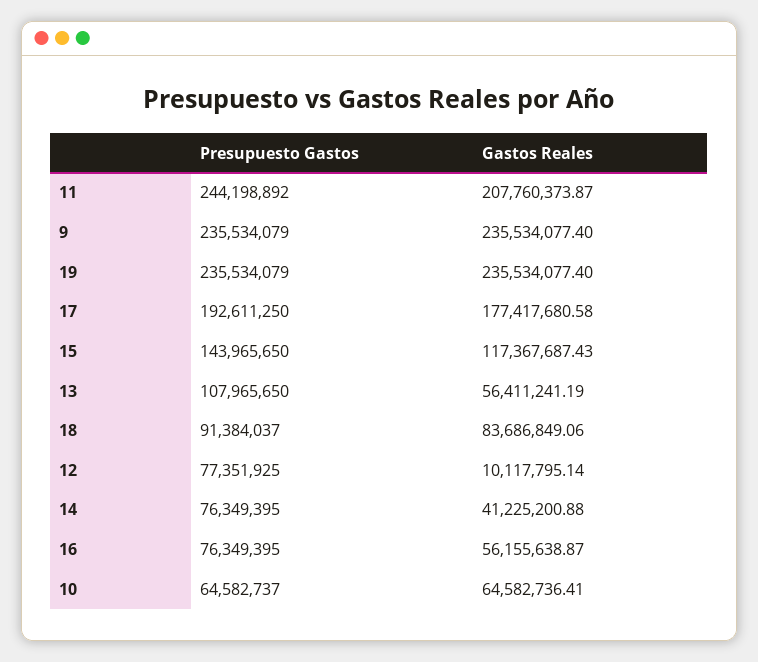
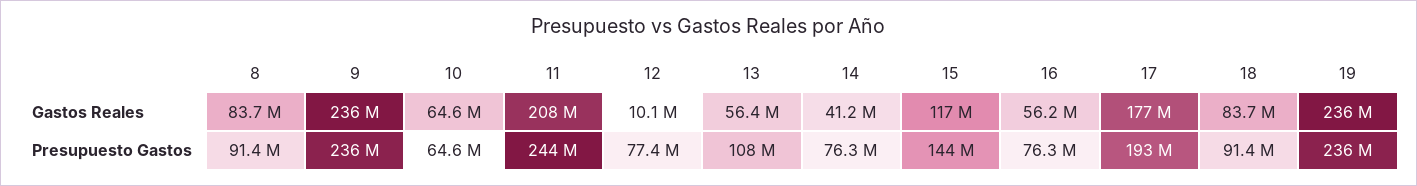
  {
    "Presupuesto Gastos": {
      "11": 244198892,
      "9": 235534079,
      "19": 235534079,
      "17": 192611250,
      "15": 143965650,
      "13": 107965650,
      "18": 91384037,
      "12": 77351925,
      "14": 76349395,
      "16": 76349395,
-     "10": 64582737
+     "10": 64582737,
+     "8": 91400000
    },
    "Gastos Reales": {
      "11": 207760373.87,
      "9": 235534077.4,
      "19": 235534077.4,
      "17": 177417680.58,
      "15": 117367687.43,
      "13": 56411241.19,
      "18": 83686849.06,
      "12": 10117795.14,
      "14": 41225200.88,
      "16": 56155638.87,
-     "10": 64582736.41
+     "10": 64582736.41,
+     "8": 83700000
    }
  }

